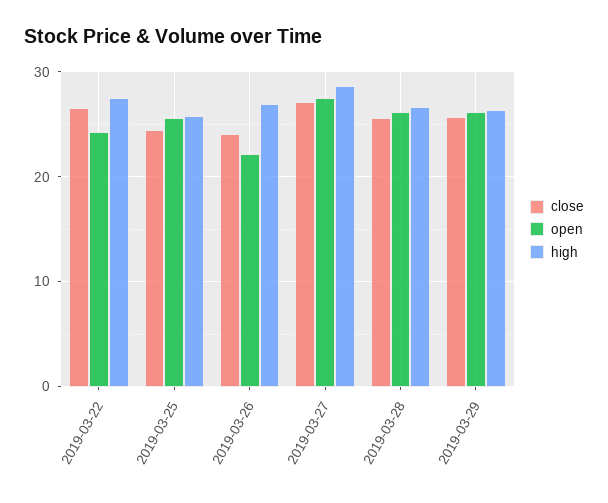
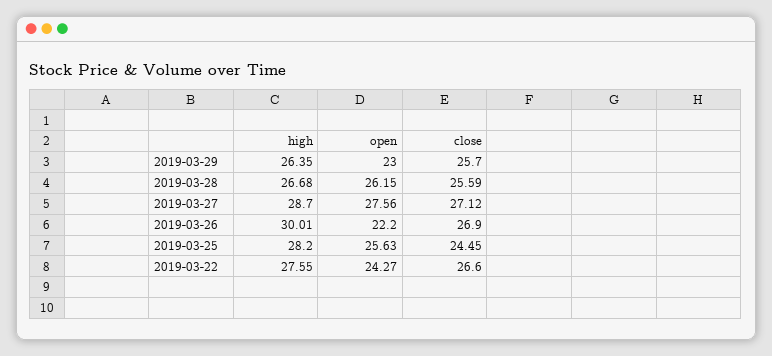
  {
    "close": {
      "2019-03-22": 26.6,
      "2019-03-25": 24.45,
-     "2019-03-26": 24,
+     "2019-03-26": 26.9,
      "2019-03-27": 27.12,
      "2019-03-28": 25.59,
      "2019-03-29": 25.7
    },
    "open": {
      "2019-03-22": 24.27,
      "2019-03-25": 25.63,
      "2019-03-26": 22.2,
      "2019-03-27": 27.56,
      "2019-03-28": 26.15,
-     "2019-03-29": 26
+     "2019-03-29": 23
    },
    "high": {
      "2019-03-22": 27.55,
-     "2019-03-25": 26,
+     "2019-03-25": 28.2,
-     "2019-03-26": 27,
+     "2019-03-26": 30.01,
      "2019-03-27": 28.7,
      "2019-03-28": 26.68,
      "2019-03-29": 26.35
    }
  }

